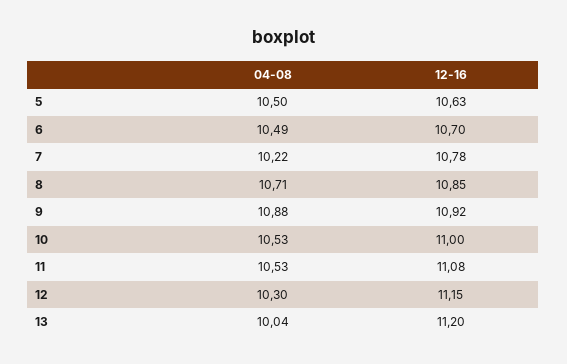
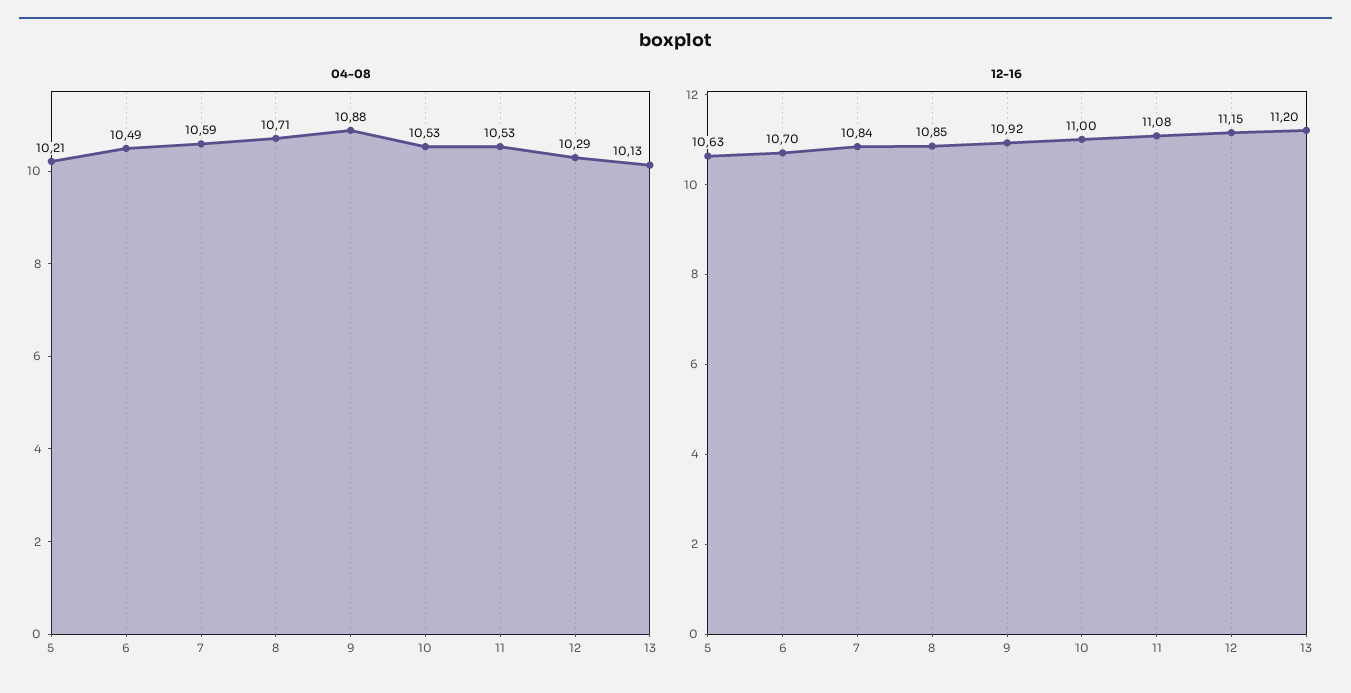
  {
    "04-08": {
-     "5": 10.5,
+     "5": 10.21,
      "6": 10.49,
-     "7": 10.22,
+     "7": 10.59,
      "8": 10.71,
      "9": 10.88,
      "10": 10.53,
      "11": 10.53,
-     "12": 10.3,
+     "12": 10.29,
-     "13": 10.04
+     "13": 10.13
    },
    "12-16": {
      "5": 10.63,
      "6": 10.7,
-     "7": 10.78,
+     "7": 10.84,
      "8": 10.85,
      "9": 10.92,
      "10": 11,
      "11": 11.08,
      "12": 11.15,
      "13": 11.2
    }
  }

